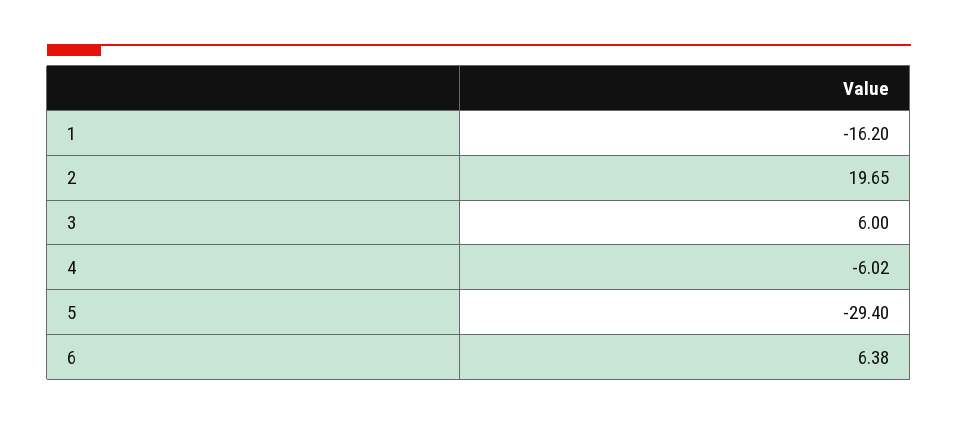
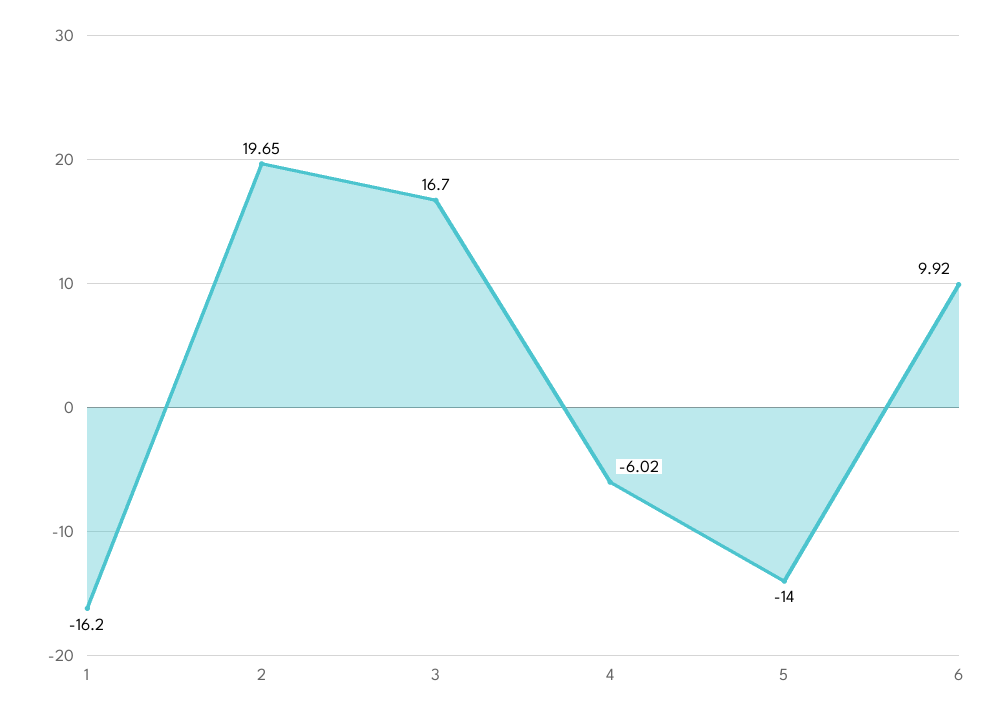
  {
    "1": -16.2,
    "2": 19.65,
-   "3": 6,
+   "3": 16.7,
    "4": -6.02,
-   "5": -29.4,
+   "5": -14,
-   "6": 6.38
+   "6": 9.92
  }

